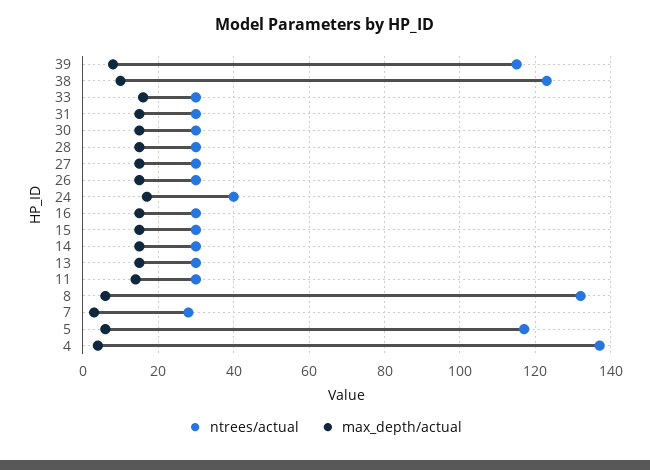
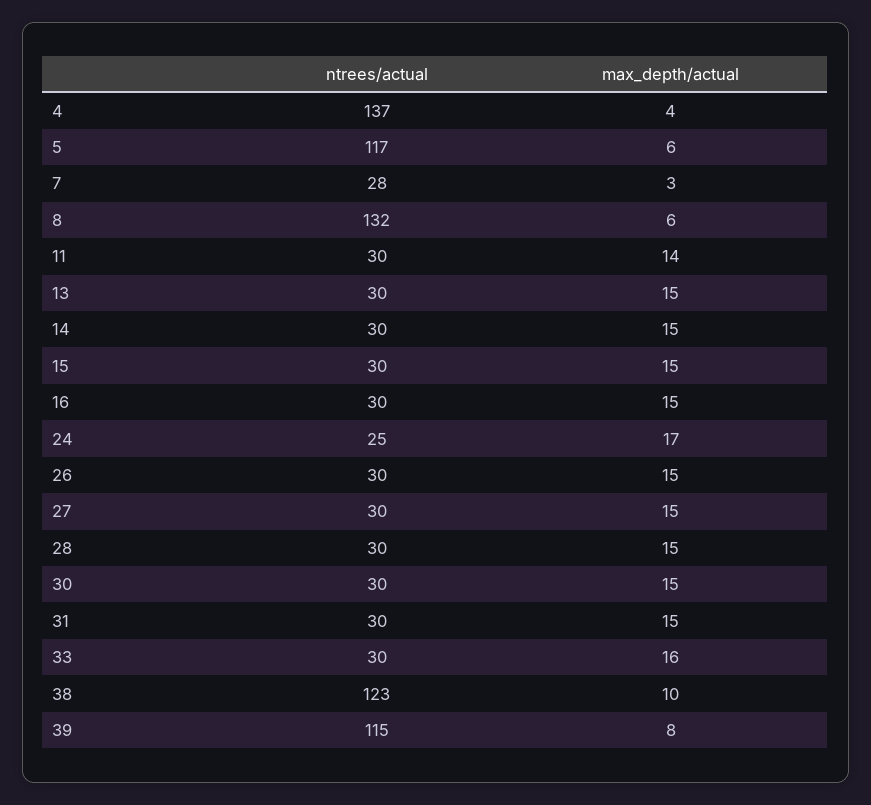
  {
    "ntrees/actual": {
      "39": 115,
      "38": 123,
      "33": 30,
      "31": 30,
      "30": 30,
      "28": 30,
      "27": 30,
      "26": 30,
-     "24": 40,
+     "24": 25,
      "16": 30,
      "15": 30,
      "14": 30,
      "13": 30,
      "11": 30,
      "8": 132,
      "7": 28,
      "5": 117,
      "4": 137
    },
    "max_depth/actual": {
      "39": 8,
      "38": 10,
      "33": 16,
      "31": 15,
      "30": 15,
      "28": 15,
      "27": 15,
      "26": 15,
      "24": 17,
      "16": 15,
      "15": 15,
      "14": 15,
      "13": 15,
      "11": 14,
      "8": 6,
      "7": 3,
      "5": 6,
      "4": 4
    }
  }

